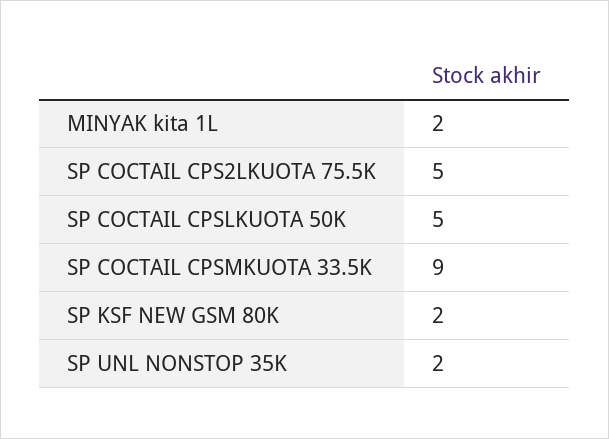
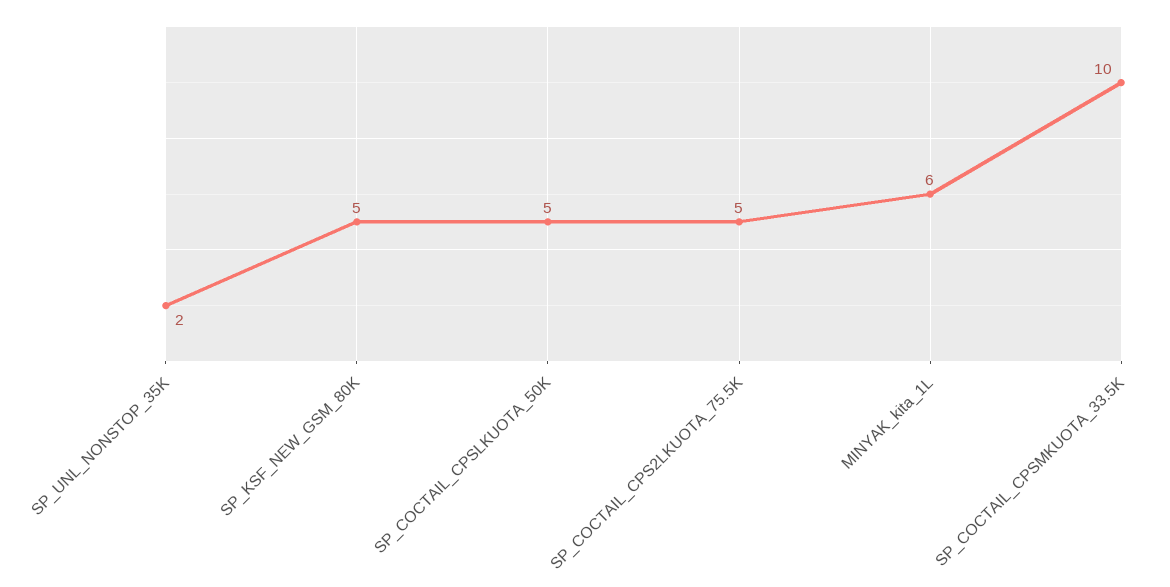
  {
-   "MINYAK kita 1L": 2,
+   "MINYAK kita 1L": 6,
    "SP COCTAIL CPS2LKUOTA 75.5K": 5,
    "SP COCTAIL CPSLKUOTA 50K": 5,
-   "SP COCTAIL CPSMKUOTA 33.5K": 9,
+   "SP COCTAIL CPSMKUOTA 33.5K": 10,
-   "SP KSF NEW GSM 80K": 2,
+   "SP KSF NEW GSM 80K": 5,
    "SP UNL NONSTOP 35K": 2
  }

